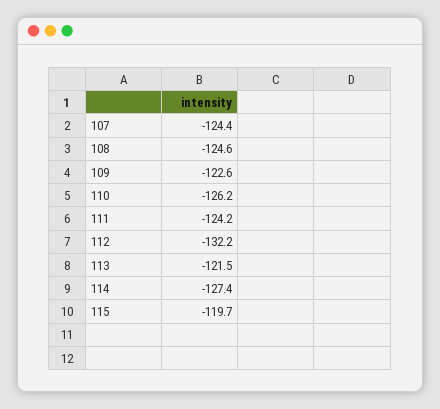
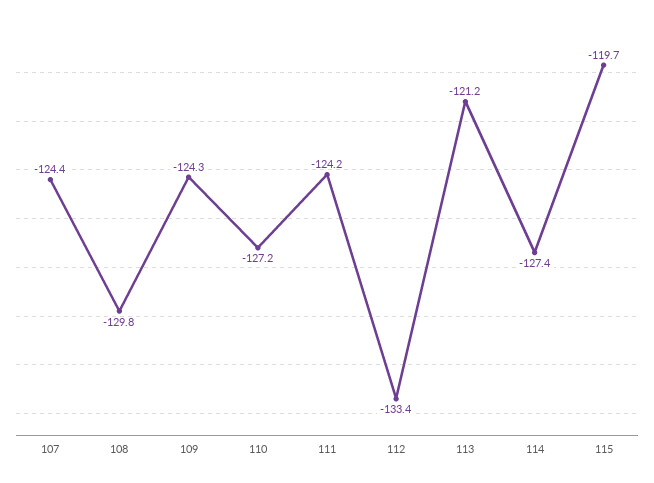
  {
    "107": -124.4,
-   "108": -124.6,
+   "108": -129.8,
-   "109": -122.6,
+   "109": -124.3,
-   "110": -126.2,
+   "110": -127.2,
    "111": -124.2,
-   "112": -132.2,
+   "112": -133.4,
-   "113": -121.5,
+   "113": -121.2,
    "114": -127.4,
    "115": -119.7
  }

